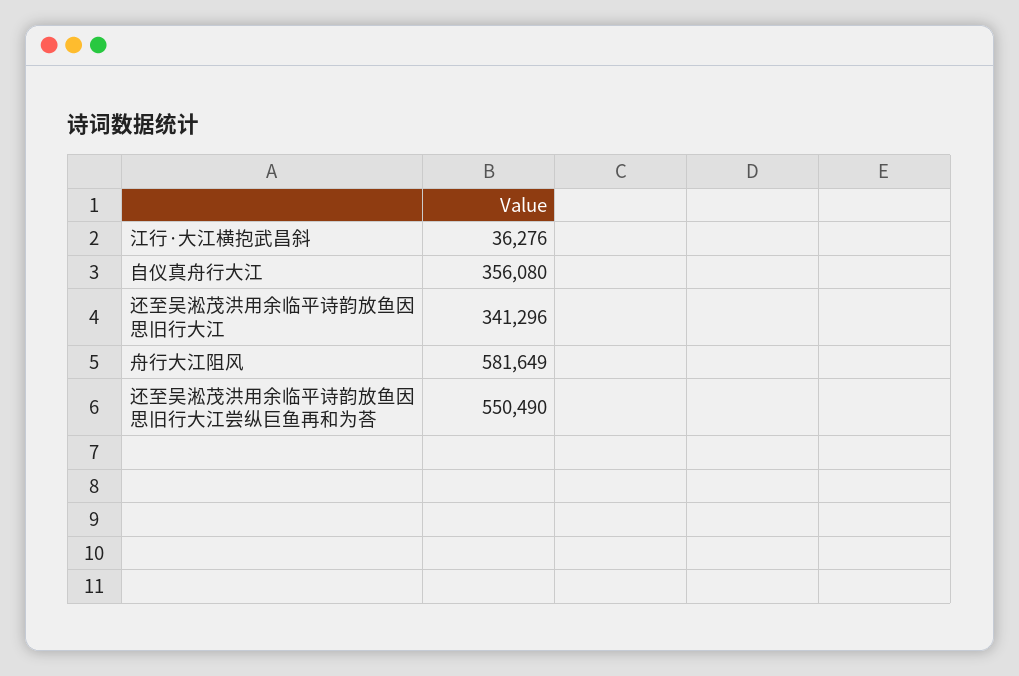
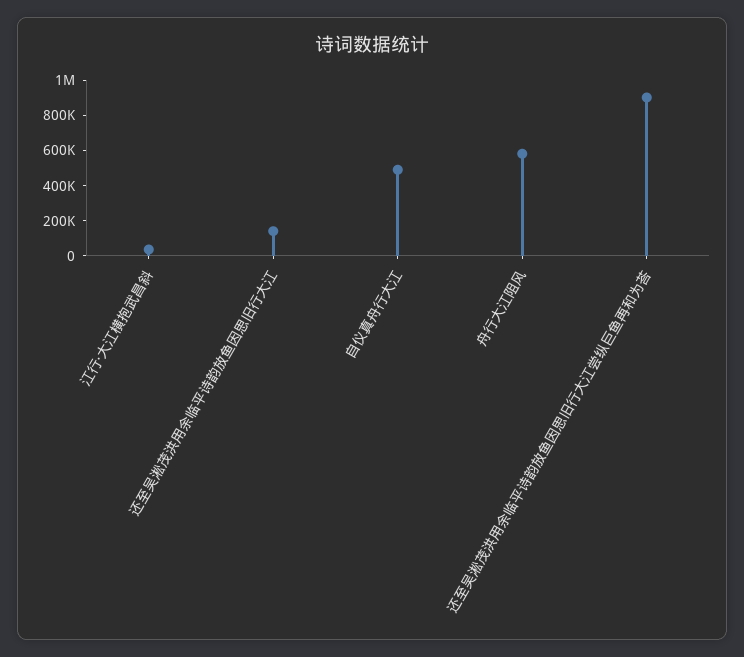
  {
    "江行·大江横抱武昌斜": 36276,
-   "自仪真舟行大江": 356080,
+   "自仪真舟行大江": 500000,
-   "还至吴淞茂洪用余临平诗韵放鱼因思旧行大江": 341296,
+   "还至吴淞茂洪用余临平诗韵放鱼因思旧行大江": 150000,
    "舟行大江阻风": 581649,
-   "还至吴淞茂洪用余临平诗韵放鱼因思旧行大江尝纵巨鱼再和为荅": 550490
+   "还至吴淞茂洪用余临平诗韵放鱼因思旧行大江尝纵巨鱼再和为荅": 900000
  }

